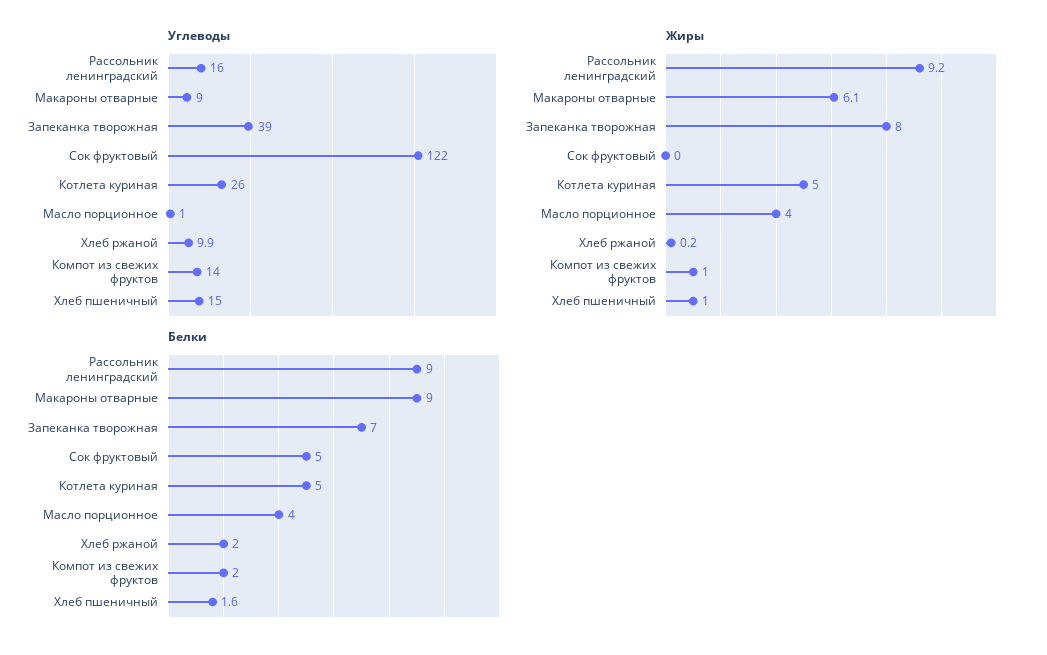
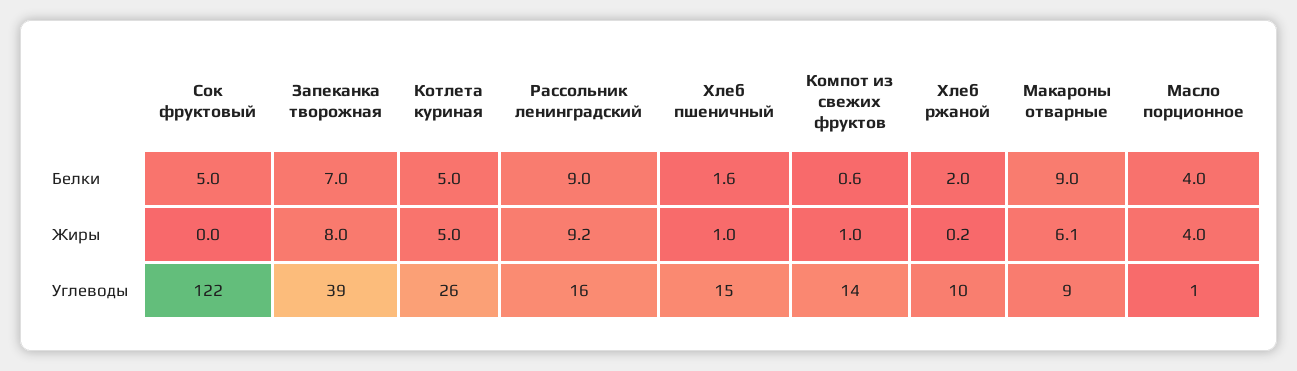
  {
    "Углеводы": {
      "Рассольник ленинградский": 16,
      "Макароны отварные": 9,
      "Запеканка творожная": 39,
      "Сок фруктовый": 122,
      "Котлета куриная": 26,
      "Масло порционное": 1,
      "Хлеб ржаной": 9.9,
      "Компот из свежих фруктов": 14,
      "Хлеб пшеничный": 15
    },
    "Жиры": {
      "Рассольник ленинградский": 9.2,
      "Макароны отварные": 6.1,
      "Запеканка творожная": 8,
      "Сок фруктовый": 0,
      "Котлета куриная": 5,
      "Масло порционное": 4,
      "Хлеб ржаной": 0.2,
      "Компот из свежих фруктов": 1,
      "Хлеб пшеничный": 1
    },
    "Белки": {
      "Рассольник ленинградский": 9,
      "Макароны отварные": 9,
      "Запеканка творожная": 7,
      "Сок фруктовый": 5,
      "Котлета куриная": 5,
      "Масло порционное": 4,
      "Хлеб ржаной": 2,
-     "Компот из свежих фруктов": 2,
+     "Компот из свежих фруктов": 0.6,
      "Хлеб пшеничный": 1.6
    }
  }

